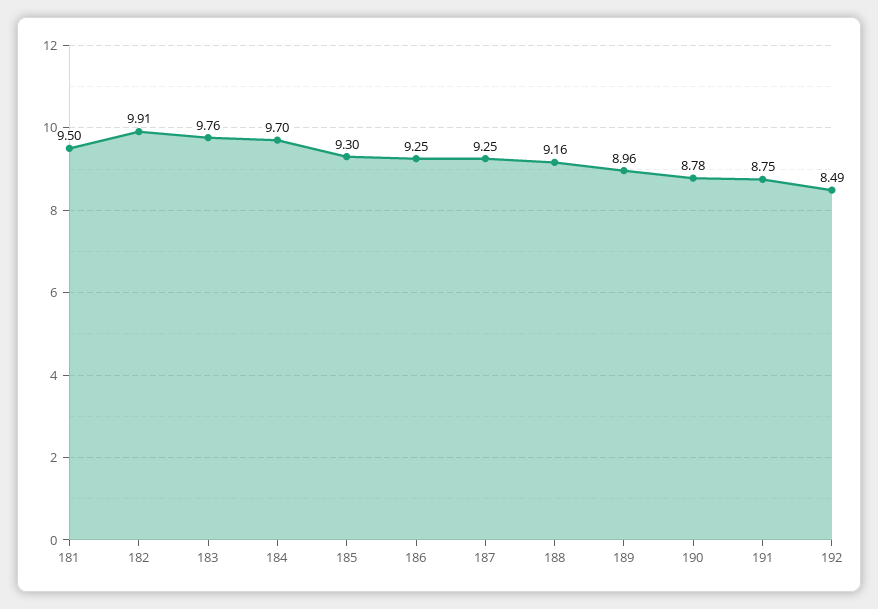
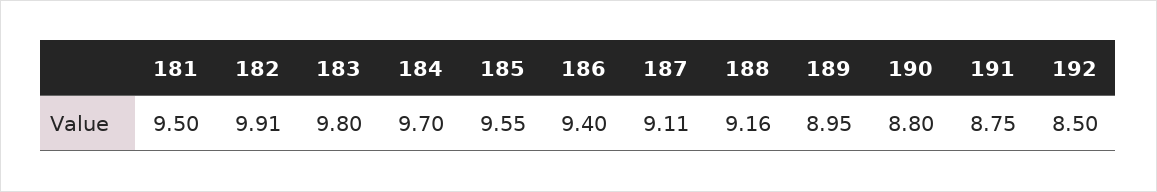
  {
    "181": 9.5,
    "182": 9.91,
-   "183": 9.76,
+   "183": 9.8,
    "184": 9.7,
-   "185": 9.3,
+   "185": 9.55,
-   "186": 9.25,
+   "186": 9.4,
-   "187": 9.25,
+   "187": 9.11,
    "188": 9.16,
-   "189": 8.96,
+   "189": 8.95,
-   "190": 8.78,
+   "190": 8.8,
    "191": 8.75,
-   "192": 8.49
+   "192": 8.5
  }

